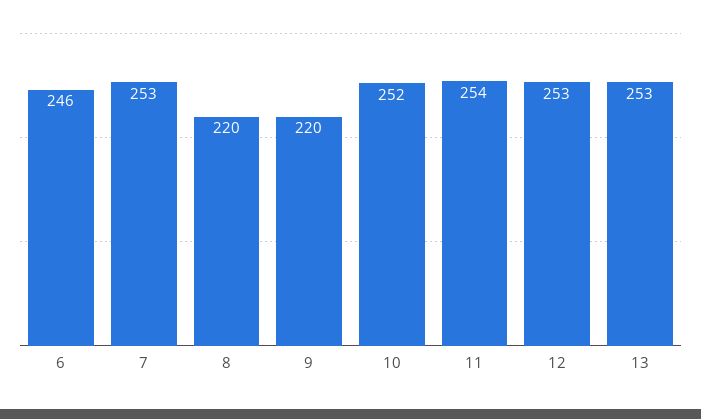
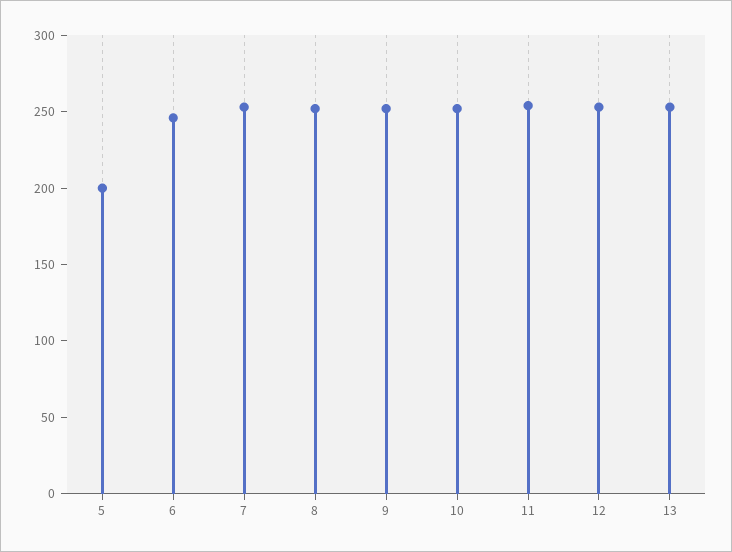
  {
    "6": 246,
    "7": 253,
-   "8": 220,
+   "8": 250,
-   "9": 220,
+   "9": 250,
    "10": 252,
    "11": 254,
    "12": 253,
-   "13": 253
+   "13": 253,
+   "5": 200
  }

